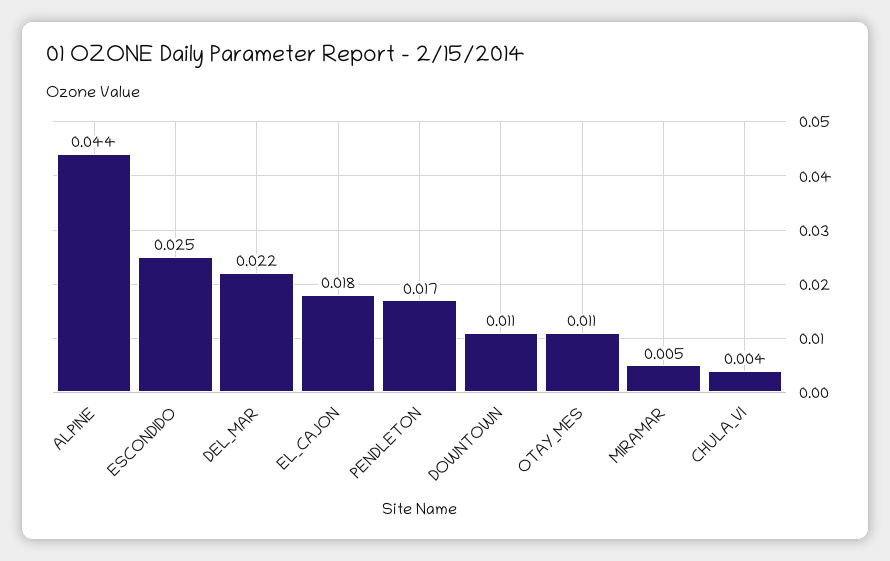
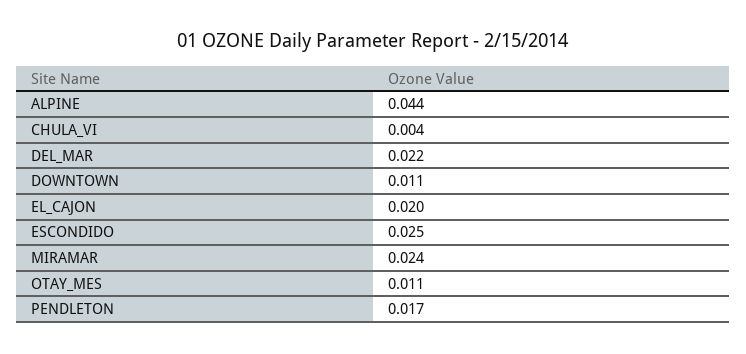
  {
    "ALPINE": 0.044,
    "ESCONDIDO": 0.025,
    "DEL_MAR": 0.022,
-   "EL_CAJON": 0.018,
+   "EL_CAJON": 0.02,
    "PENDLETON": 0.017,
    "DOWNTOWN": 0.011,
    "OTAY_MES": 0.011,
-   "MIRAMAR": 0.005,
+   "MIRAMAR": 0.024,
    "CHULA_VI": 0.004
  }

